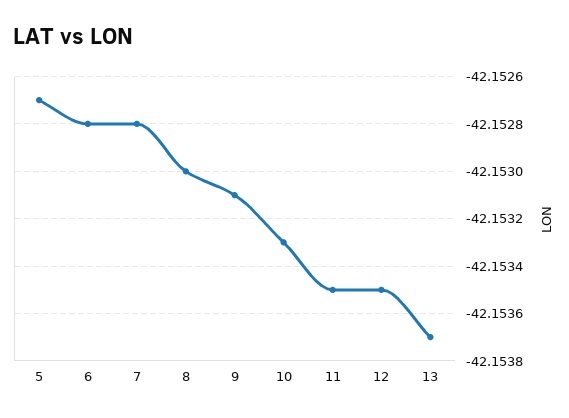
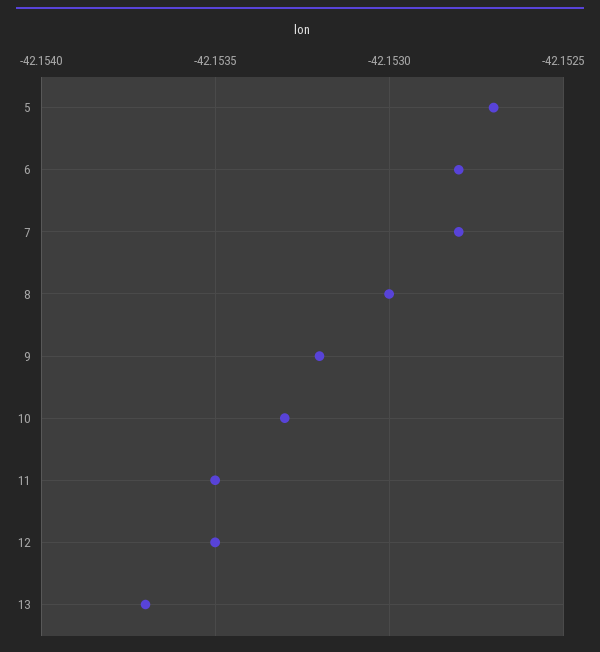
  {
    "5": -42.1527,
    "6": -42.1528,
    "7": -42.1528,
    "8": -42.153,
-   "9": -42.1531,
+   "9": -42.1532,
    "10": -42.1533,
    "11": -42.1535,
    "12": -42.1535,
    "13": -42.1537
  }

